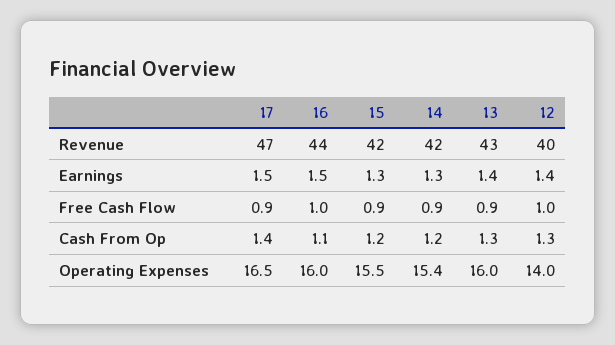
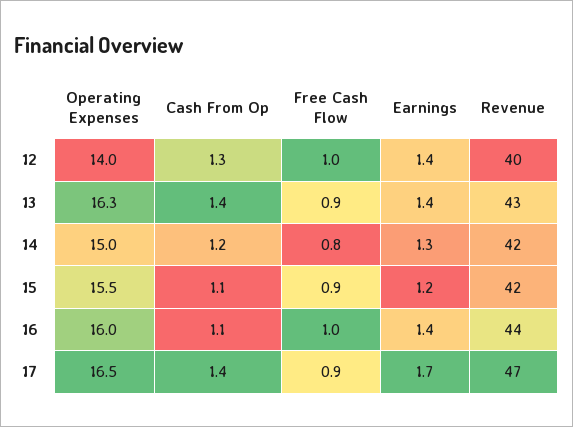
  {
    "17": {
      "Revenue": 47,
-     "Earnings": 1.5,
+     "Earnings": 1.7,
      "Free Cash Flow": 0.9,
      "Cash From Op": 1.4,
      "Operating Expenses": 16.5
    },
    "16": {
      "Revenue": 44,
-     "Earnings": 1.5,
+     "Earnings": 1.4,
      "Free Cash Flow": 1,
      "Cash From Op": 1.1,
      "Operating Expenses": 16
    },
    "15": {
      "Revenue": 42,
-     "Earnings": 1.3,
+     "Earnings": 1.2,
      "Free Cash Flow": 0.9,
-     "Cash From Op": 1.2,
+     "Cash From Op": 1.1,
      "Operating Expenses": 15.5
    },
    "14": {
      "Revenue": 42,
      "Earnings": 1.3,
-     "Free Cash Flow": 0.9,
+     "Free Cash Flow": 0.8,
      "Cash From Op": 1.2,
-     "Operating Expenses": 15.4
+     "Operating Expenses": 15
    },
    "13": {
      "Revenue": 43,
      "Earnings": 1.4,
      "Free Cash Flow": 0.9,
-     "Cash From Op": 1.3,
+     "Cash From Op": 1.4,
-     "Operating Expenses": 16
+     "Operating Expenses": 16.3
    },
    "12": {
      "Revenue": 40,
      "Earnings": 1.4,
      "Free Cash Flow": 1,
      "Cash From Op": 1.3,
      "Operating Expenses": 14
    }
  }

